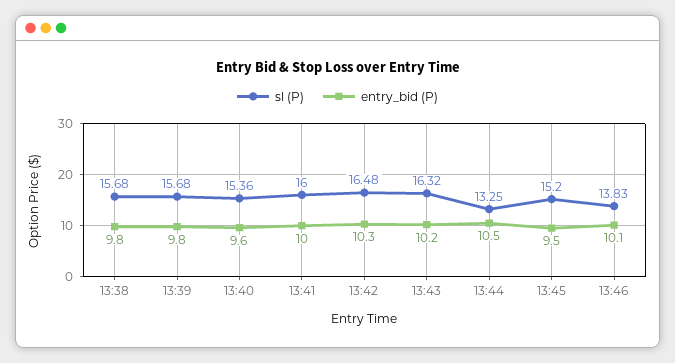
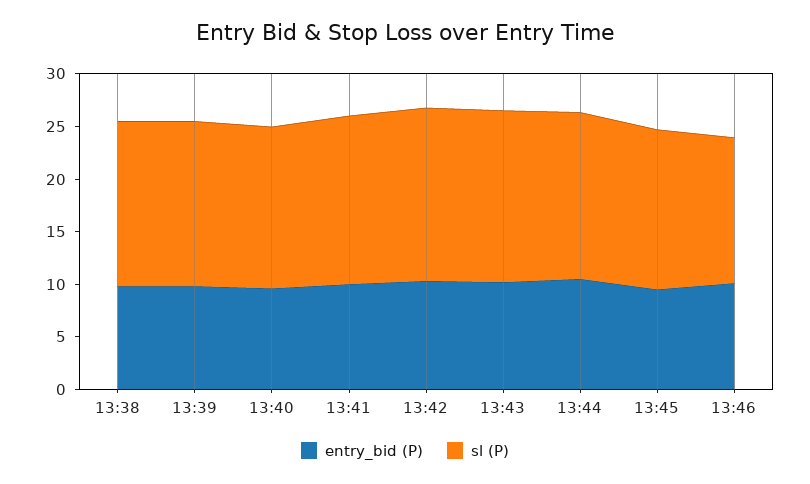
  {
    "sl (P)": {
      "13:38": 15.68,
      "13:39": 15.68,
      "13:40": 15.36,
      "13:41": 16,
      "13:42": 16.48,
      "13:43": 16.32,
-     "13:44": 13.25,
+     "13:44": 16,
      "13:45": 15.2,
      "13:46": 13.83
    },
    "entry_bid (P)": {
      "13:38": 9.8,
      "13:39": 9.8,
      "13:40": 9.6,
      "13:41": 10,
      "13:42": 10.3,
      "13:43": 10.2,
      "13:44": 10.5,
      "13:45": 9.5,
      "13:46": 10.1
    }
  }

